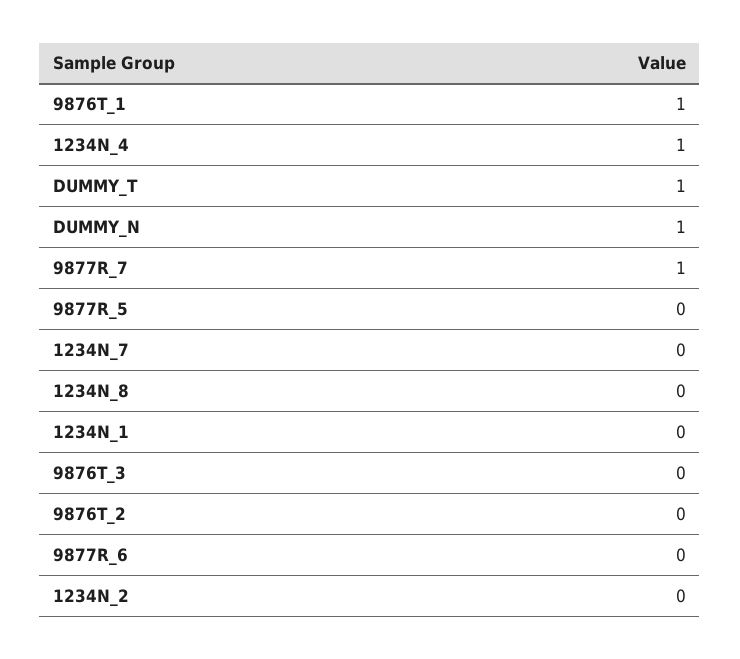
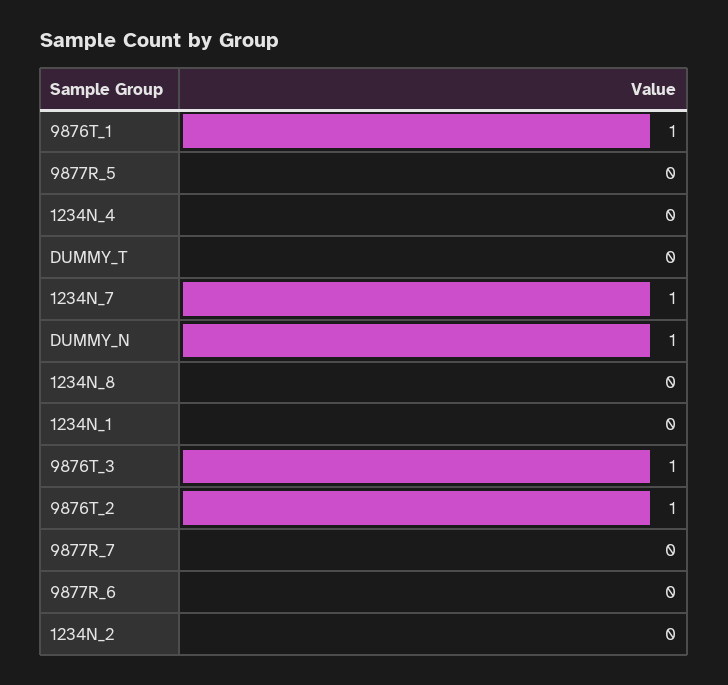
  {
    "9876T_1": 1,
-   "1234N_4": 1,
+   "1234N_4": 0,
-   "DUMMY_T": 1,
+   "DUMMY_T": 0,
    "DUMMY_N": 1,
-   "9877R_7": 1,
+   "9877R_7": 0,
    "9877R_5": 0,
-   "1234N_7": 0,
+   "1234N_7": 1,
    "1234N_8": 0,
    "1234N_1": 0,
-   "9876T_3": 0,
+   "9876T_3": 1,
-   "9876T_2": 0,
+   "9876T_2": 1,
    "9877R_6": 0,
    "1234N_2": 0
  }

